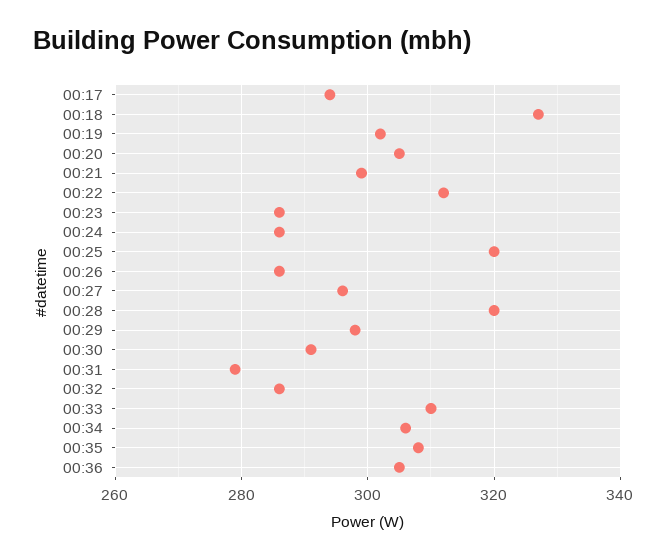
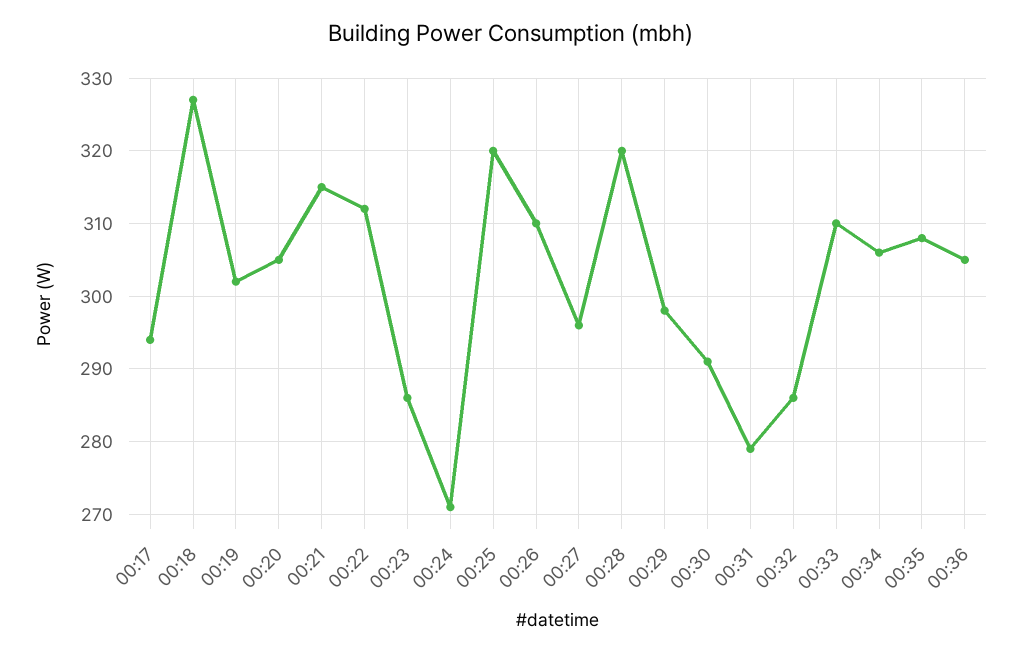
  {
    "00:17": 294,
    "00:18": 327,
    "00:19": 302,
    "00:20": 305,
-   "00:21": 300,
+   "00:21": 315,
    "00:22": 312,
    "00:23": 286,
-   "00:24": 285,
+   "00:24": 271,
    "00:25": 320,
-   "00:26": 285,
+   "00:26": 310,
    "00:27": 296,
    "00:28": 320,
    "00:29": 298,
    "00:30": 291,
    "00:31": 279,
    "00:32": 286,
    "00:33": 310,
    "00:34": 306,
    "00:35": 308,
    "00:36": 305
  }

